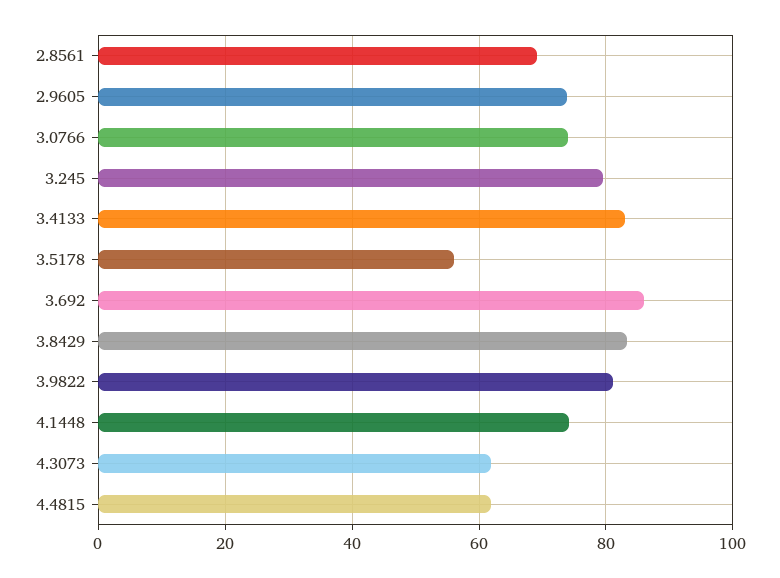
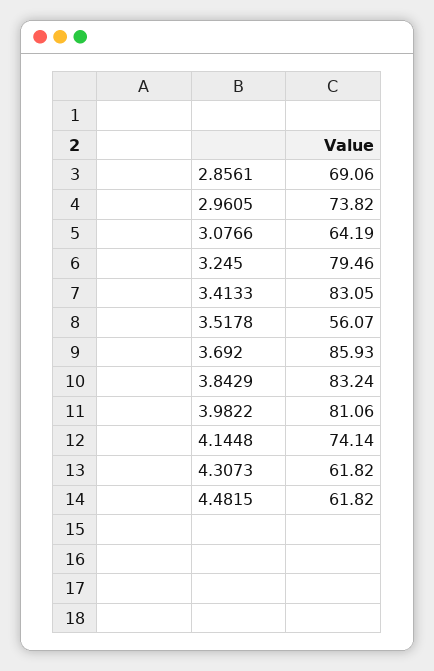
  {
    "2.8561": 69.06,
    "2.9605": 73.82,
-   "3.0766": 74,
+   "3.0766": 64.19,
    "3.245": 79.46,
    "3.4133": 83.05,
    "3.5178": 56.07,
    "3.692": 85.93,
    "3.8429": 83.24,
    "3.9822": 81.06,
    "4.1448": 74.14,
    "4.3073": 61.82,
    "4.4815": 61.82
  }

